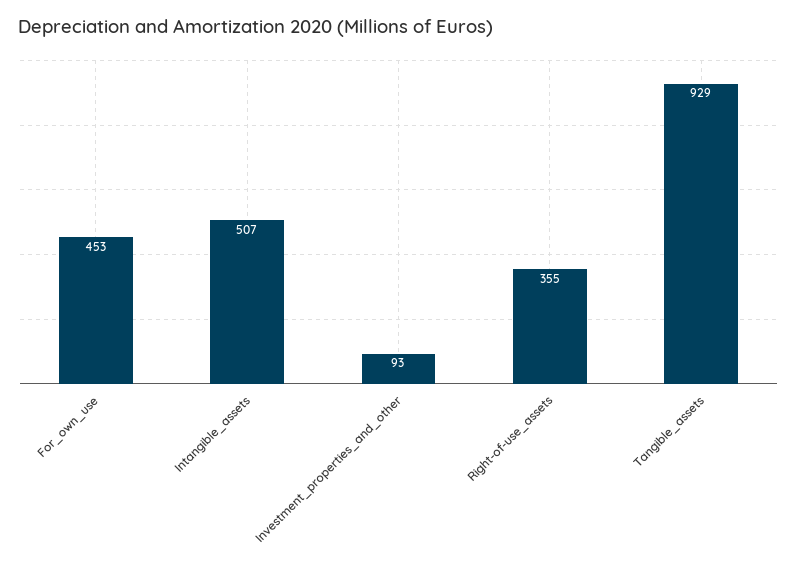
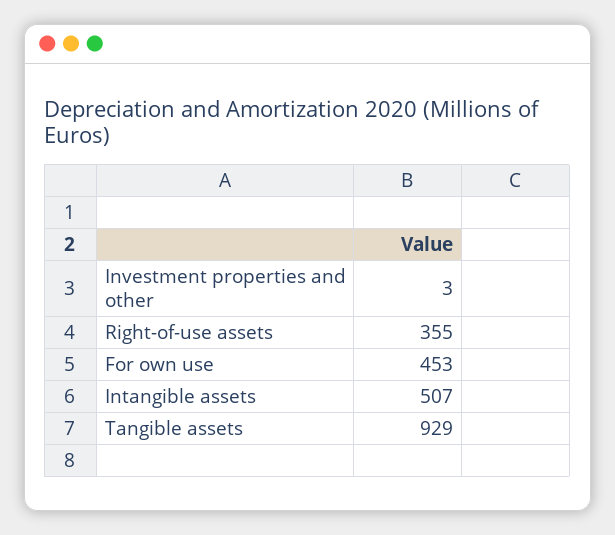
  {
    "For_own_use": 453,
    "Intangible_assets": 507,
-   "Investment_properties_and_other": 93,
+   "Investment_properties_and_other": 3,
    "Right-of-use_assets": 355,
    "Tangible_assets": 929
  }

